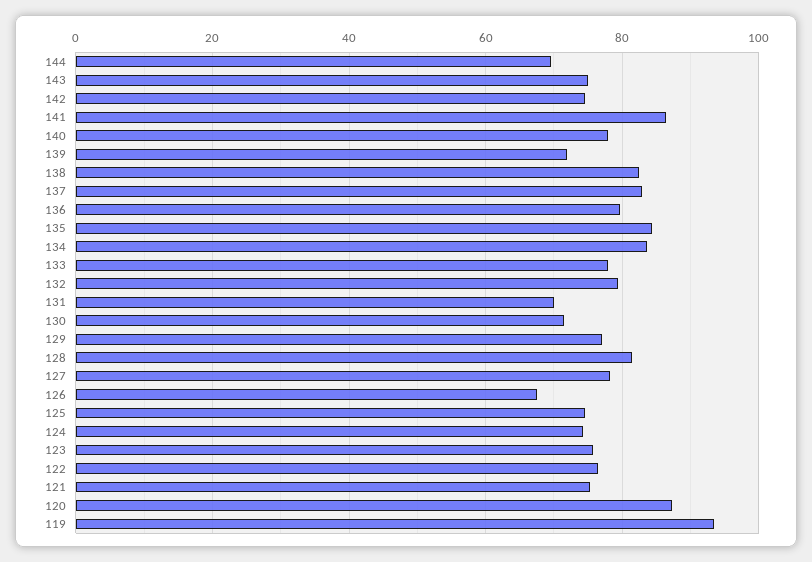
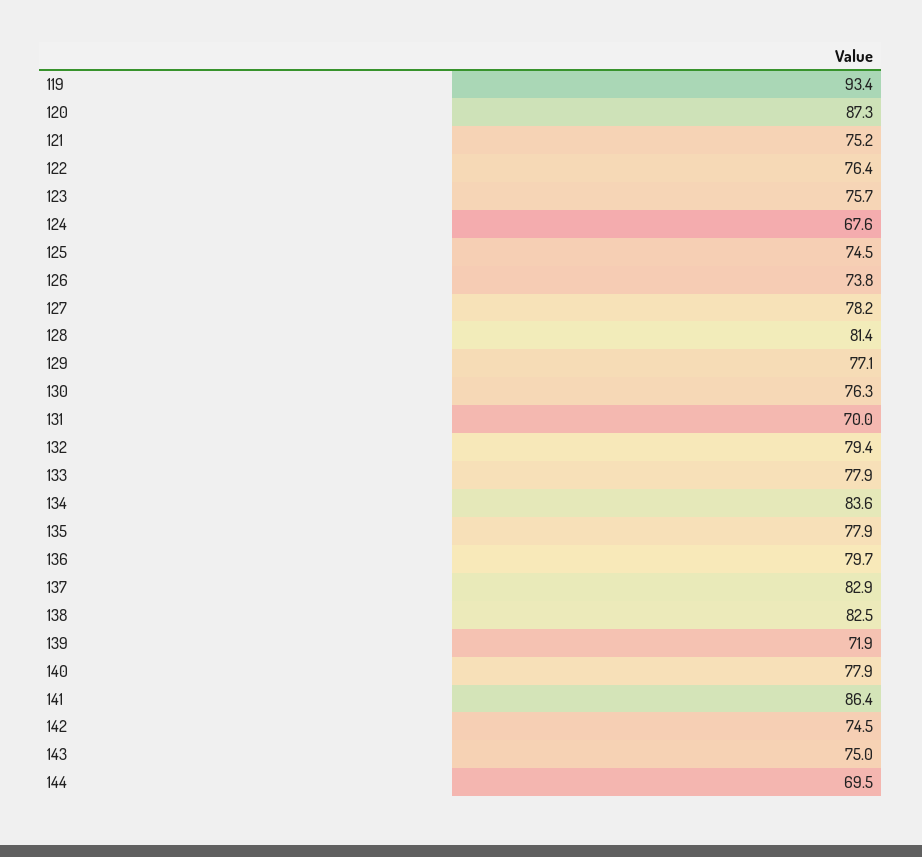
  {
    "144": 69.5,
    "143": 75,
    "142": 74.5,
    "141": 86.4,
    "140": 77.9,
    "139": 71.9,
    "138": 82.5,
    "137": 82.9,
    "136": 79.7,
-   "135": 84,
+   "135": 77.9,
    "134": 83.6,
    "133": 77.9,
    "132": 79.4,
    "131": 70,
-   "130": 72,
+   "130": 76.3,
    "129": 77.1,
    "128": 81.4,
    "127": 78.2,
-   "126": 68,
+   "126": 73.8,
    "125": 74.5,
-   "124": 74,
+   "124": 67.6,
    "123": 75.7,
    "122": 76.4,
    "121": 75.2,
    "120": 87.3,
    "119": 93.4
  }

